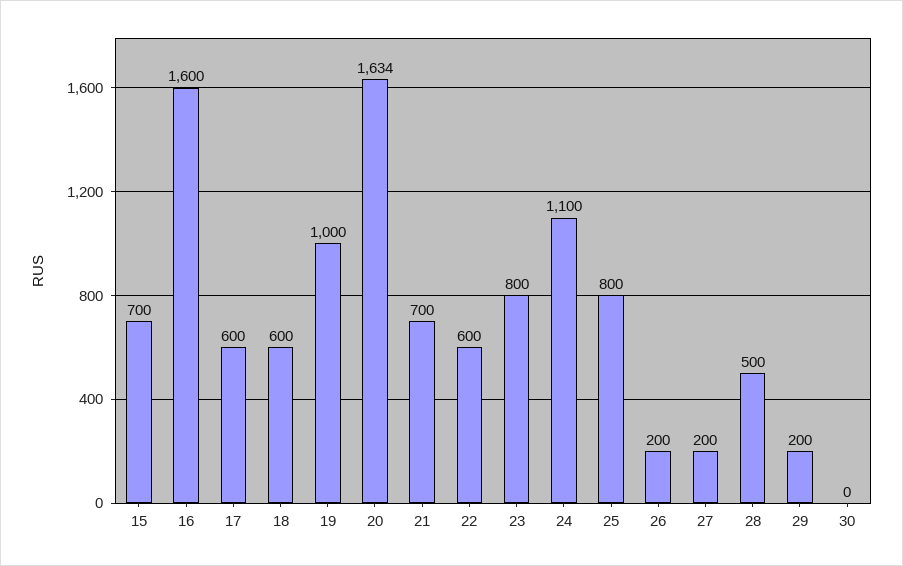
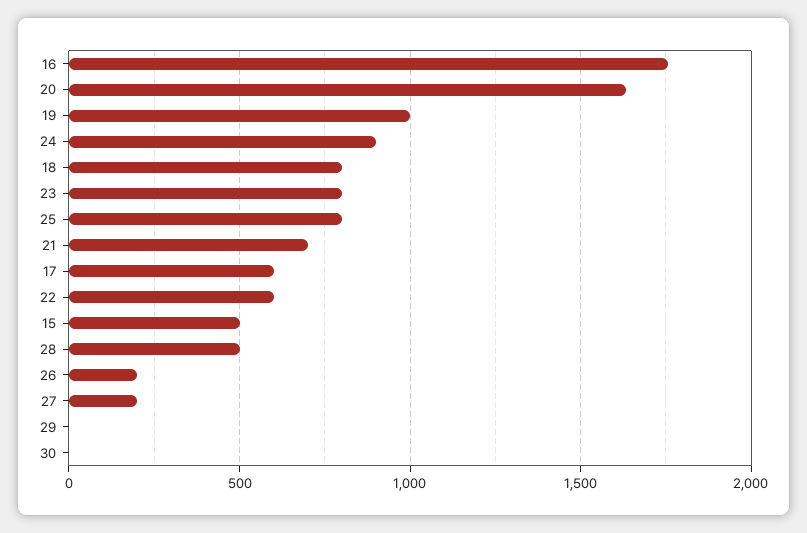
  {
-   "15": 700,
+   "15": 500,
-   "16": 1600,
+   "16": 1750,
    "17": 600,
-   "18": 600,
+   "18": 800,
    "19": 1000,
    "20": 1634,
    "21": 700,
    "22": 600,
    "23": 800,
-   "24": 1100,
+   "24": 900,
    "25": 800,
    "26": 200,
    "27": 200,
    "28": 500,
-   "29": 200,
+   "29": 0,
    "30": 0
  }

